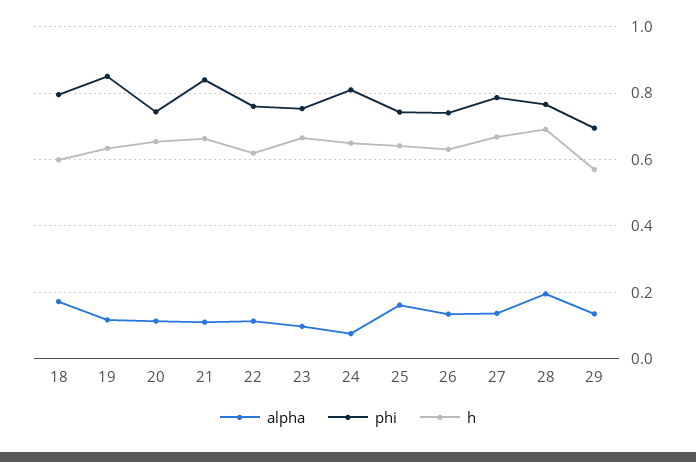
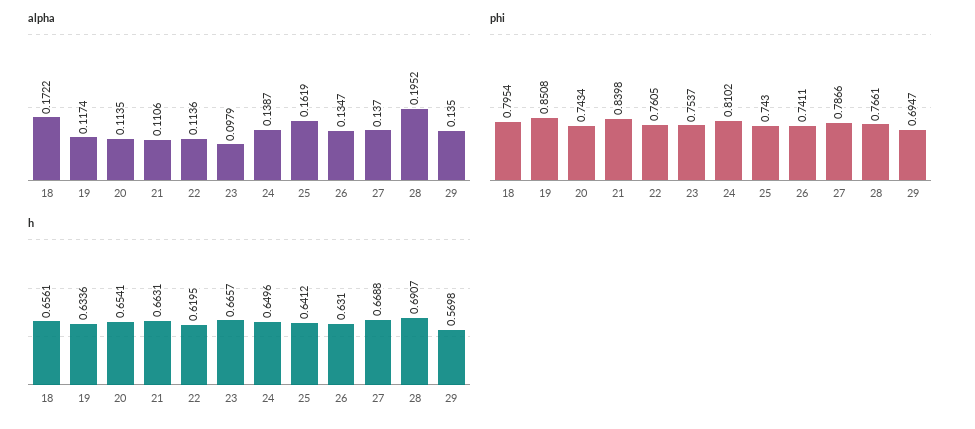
  {
    "alpha": {
      "18": 0.1722,
      "19": 0.1174,
      "20": 0.1135,
      "21": 0.1106,
      "22": 0.1136,
      "23": 0.0979,
-     "24": 0.08,
+     "24": 0.1387,
      "25": 0.1619,
      "26": 0.1347,
      "27": 0.137,
      "28": 0.1952,
      "29": 0.135
    },
    "phi": {
      "18": 0.7954,
      "19": 0.8508,
      "20": 0.7434,
      "21": 0.8398,
      "22": 0.7605,
      "23": 0.7537,
      "24": 0.8102,
      "25": 0.743,
      "26": 0.7411,
      "27": 0.7866,
      "28": 0.7661,
      "29": 0.6947
    },
    "h": {
-     "18": 0.6,
+     "18": 0.6561,
      "19": 0.6336,
      "20": 0.6541,
      "21": 0.6631,
      "22": 0.6195,
      "23": 0.6657,
      "24": 0.6496,
      "25": 0.6412,
      "26": 0.631,
      "27": 0.6688,
      "28": 0.6907,
      "29": 0.5698
    }
  }

